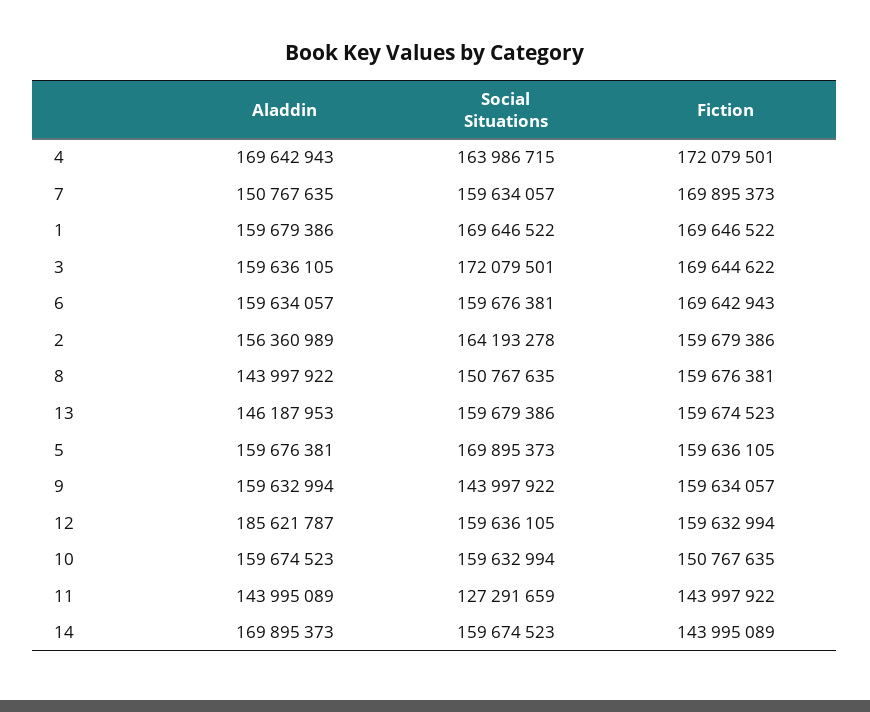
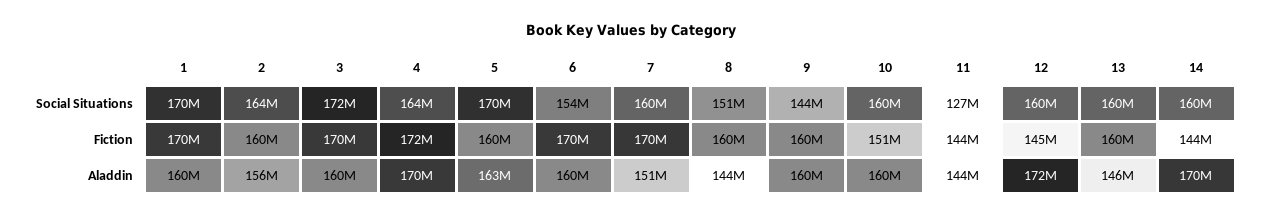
  {
    "Aladdin": {
      "4": 169642943,
      "7": 150767635,
      "1": 159679386,
      "3": 159636105,
      "6": 159634057,
      "2": 156360989,
      "8": 143997922,
      "13": 146187953,
-     "5": 159676381,
+     "5": 163000000,
      "9": 159632994,
-     "12": 185621787,
+     "12": 172000000,
      "10": 159674523,
      "11": 143995089,
      "14": 169895373
    },
    "Social Situations": {
      "4": 163986715,
      "7": 159634057,
      "1": 169646522,
      "3": 172079501,
-     "6": 159676381,
+     "6": 154000000,
      "2": 164193278,
      "8": 150767635,
      "13": 159679386,
      "5": 169895373,
      "9": 143997922,
      "12": 159636105,
      "10": 159632994,
      "11": 127291659,
      "14": 159674523
    },
    "Fiction": {
      "4": 172079501,
      "7": 169895373,
      "1": 169646522,
      "3": 169644622,
      "6": 169642943,
      "2": 159679386,
      "8": 159676381,
      "13": 159674523,
      "5": 159636105,
      "9": 159634057,
-     "12": 159632994,
+     "12": 145000000,
      "10": 150767635,
      "11": 143997922,
      "14": 143995089
    }
  }

